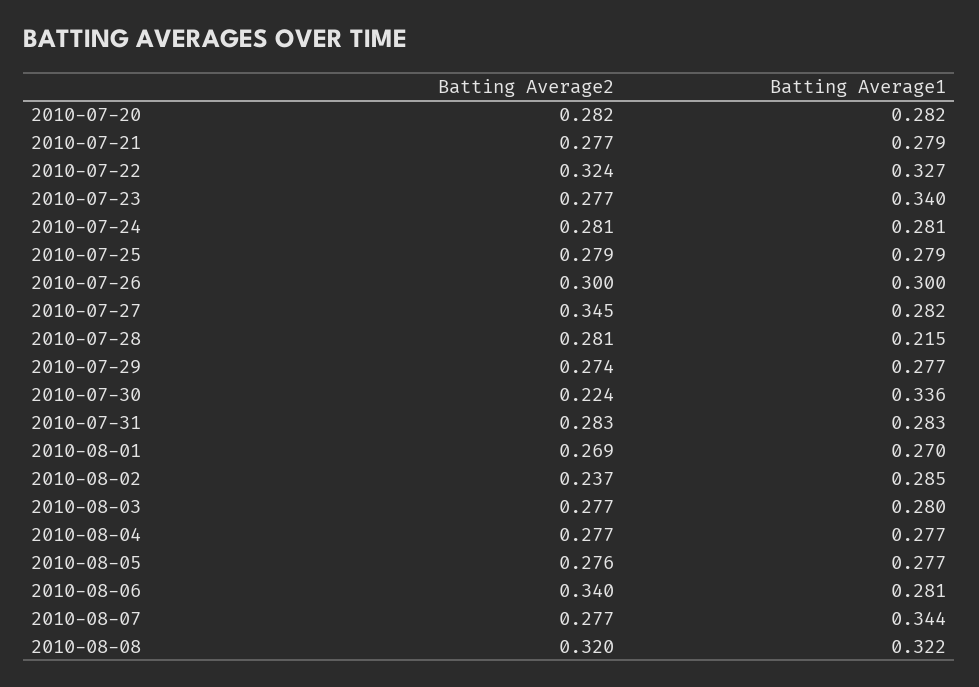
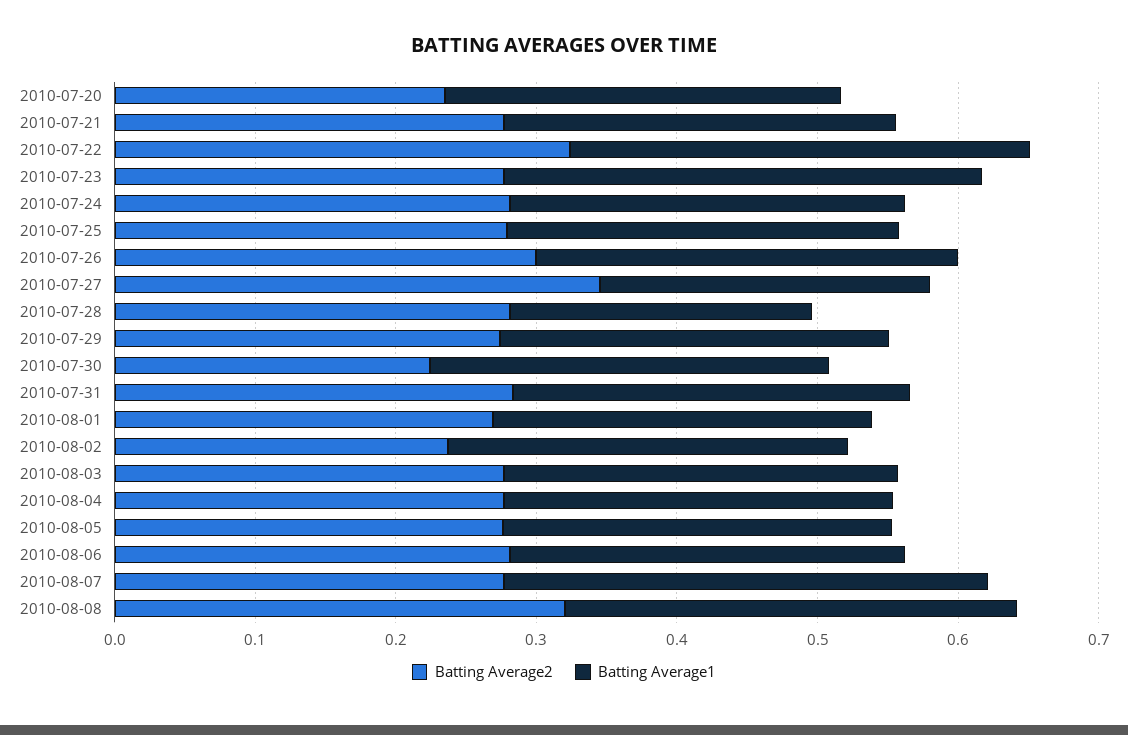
  {
    "Batting Average2": {
-     "2010-07-20": 0.282,
+     "2010-07-20": 0.24,
      "2010-07-21": 0.277,
      "2010-07-22": 0.324,
      "2010-07-23": 0.277,
      "2010-07-24": 0.281,
      "2010-07-25": 0.279,
      "2010-07-26": 0.3,
      "2010-07-27": 0.345,
      "2010-07-28": 0.281,
      "2010-07-29": 0.274,
      "2010-07-30": 0.224,
      "2010-07-31": 0.283,
      "2010-08-01": 0.269,
      "2010-08-02": 0.237,
      "2010-08-03": 0.277,
      "2010-08-04": 0.277,
      "2010-08-05": 0.276,
-     "2010-08-06": 0.34,
+     "2010-08-06": 0.28,
      "2010-08-07": 0.277,
      "2010-08-08": 0.32
    },
    "Batting Average1": {
      "2010-07-20": 0.282,
      "2010-07-21": 0.279,
      "2010-07-22": 0.327,
      "2010-07-23": 0.34,
      "2010-07-24": 0.281,
      "2010-07-25": 0.279,
      "2010-07-26": 0.3,
-     "2010-07-27": 0.282,
+     "2010-07-27": 0.24,
      "2010-07-28": 0.215,
      "2010-07-29": 0.277,
-     "2010-07-30": 0.336,
+     "2010-07-30": 0.28,
      "2010-07-31": 0.283,
      "2010-08-01": 0.27,
      "2010-08-02": 0.285,
      "2010-08-03": 0.28,
      "2010-08-04": 0.277,
      "2010-08-05": 0.277,
      "2010-08-06": 0.281,
      "2010-08-07": 0.344,
      "2010-08-08": 0.322
    }
  }

